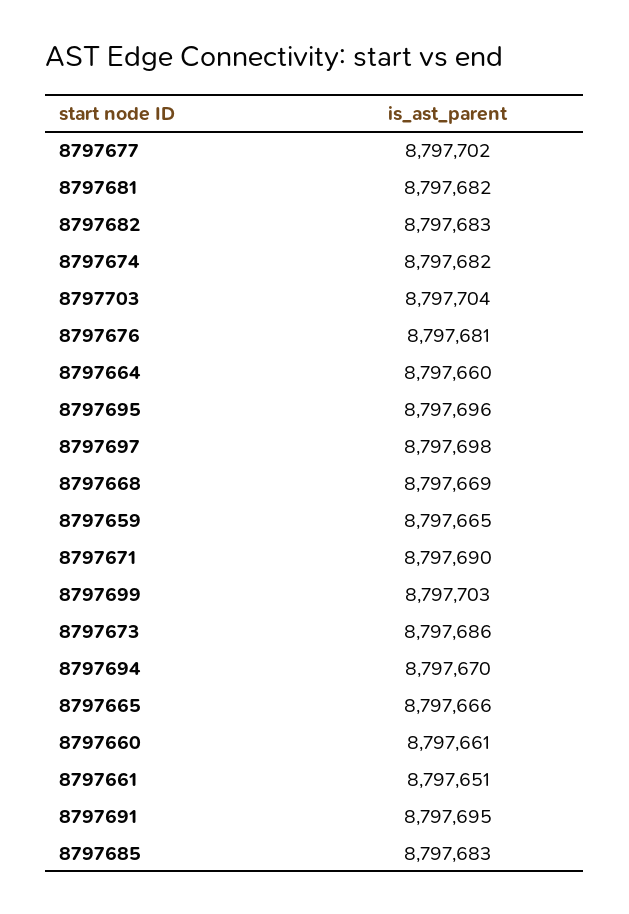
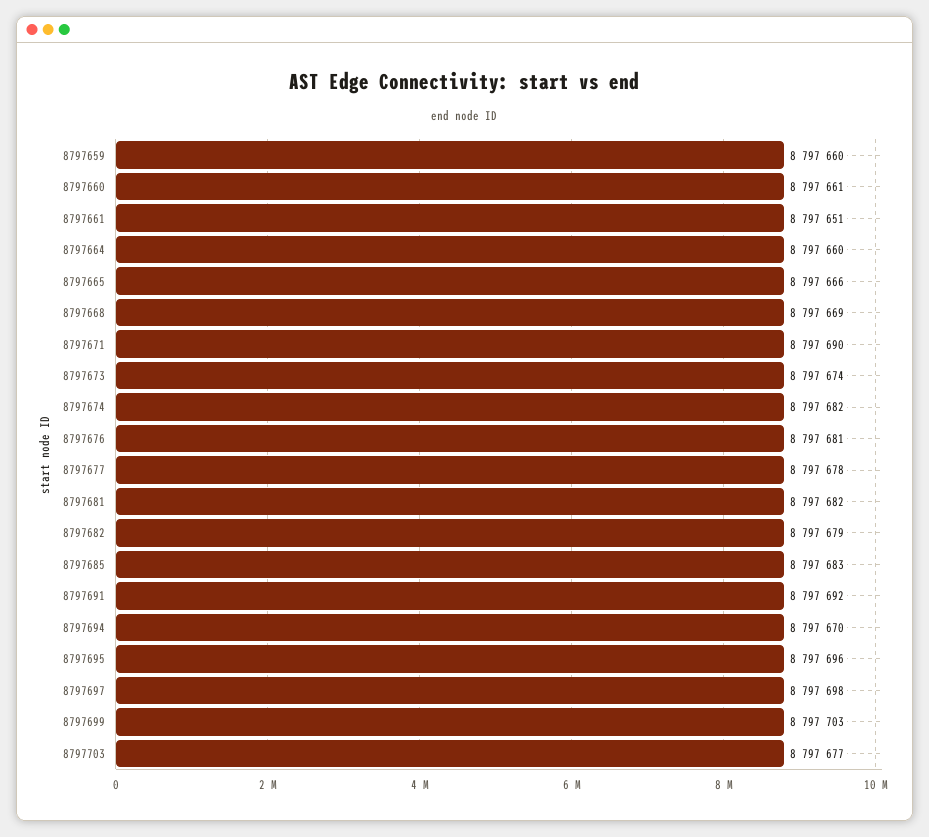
  {
-   "8797677": 8797702,
+   "8797677": 8797678,
    "8797681": 8797682,
-   "8797682": 8797683,
+   "8797682": 8797679,
    "8797674": 8797682,
-   "8797703": 8797704,
+   "8797703": 8797677,
    "8797676": 8797681,
    "8797664": 8797660,
    "8797695": 8797696,
    "8797697": 8797698,
    "8797668": 8797669,
-   "8797659": 8797665,
+   "8797659": 8797660,
    "8797671": 8797690,
    "8797699": 8797703,
-   "8797673": 8797686,
+   "8797673": 8797674,
    "8797694": 8797670,
    "8797665": 8797666,
    "8797660": 8797661,
    "8797661": 8797651,
-   "8797691": 8797695,
+   "8797691": 8797692,
    "8797685": 8797683
  }

